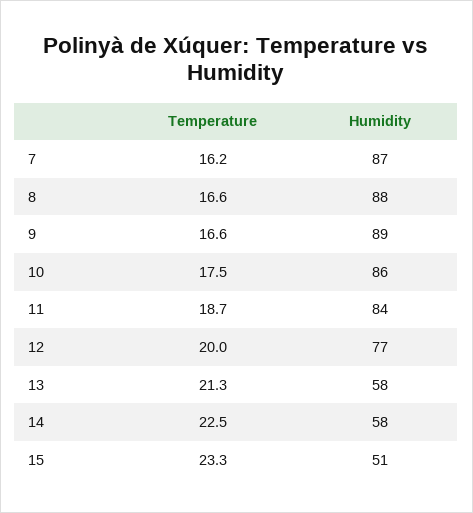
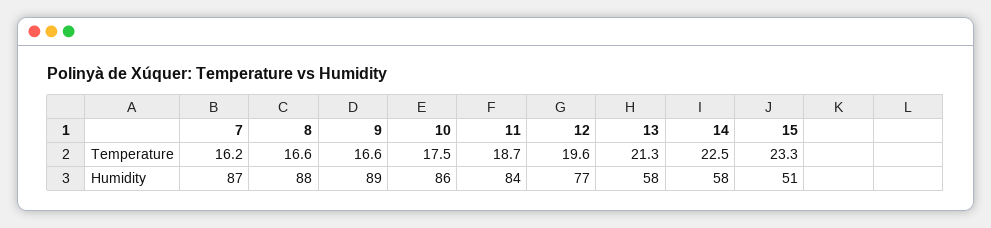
  {
    "Temperature": {
      "7": 16.2,
      "8": 16.6,
      "9": 16.6,
      "10": 17.5,
      "11": 18.7,
-     "12": 20,
+     "12": 19.6,
      "13": 21.3,
      "14": 22.5,
      "15": 23.3
    },
    "Humidity": {
      "7": 87,
      "8": 88,
      "9": 89,
      "10": 86,
      "11": 84,
      "12": 77,
      "13": 58,
      "14": 58,
      "15": 51
    }
  }

